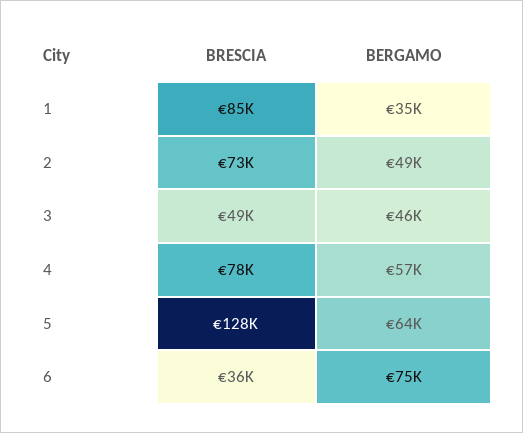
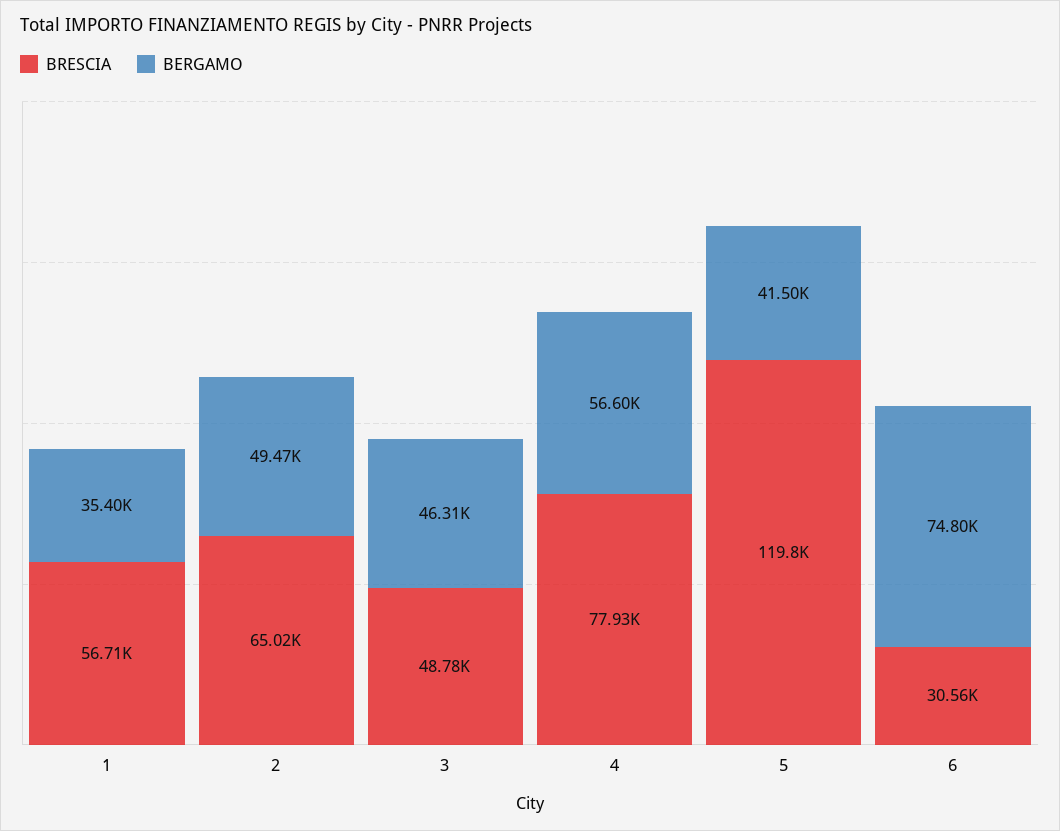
  {
    "BRESCIA": {
-     "1": 85000,
+     "1": 56710,
-     "2": 73000,
+     "2": 65020,
      "3": 48780,
      "4": 77930,
-     "5": 128000,
+     "5": 119800,
-     "6": 36000
+     "6": 30560
    },
    "BERGAMO": {
      "1": 35400,
      "2": 49470,
      "3": 46310,
      "4": 56600,
-     "5": 64000,
+     "5": 41500,
      "6": 74800
    }
  }

